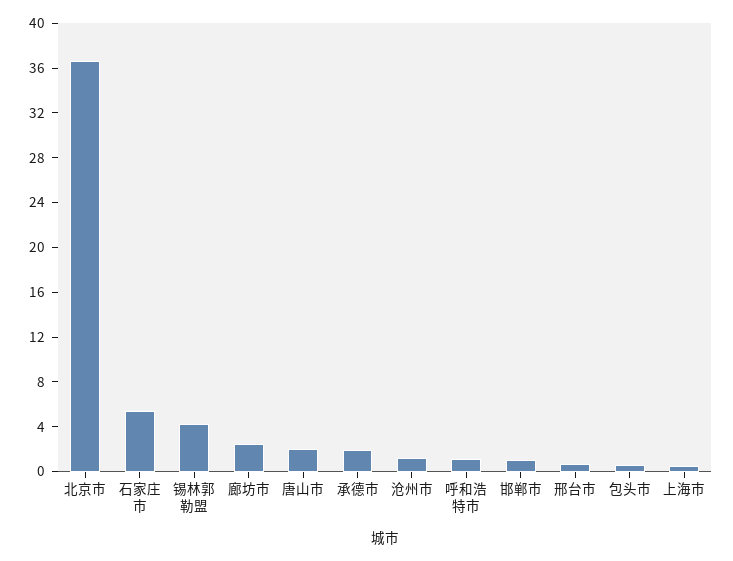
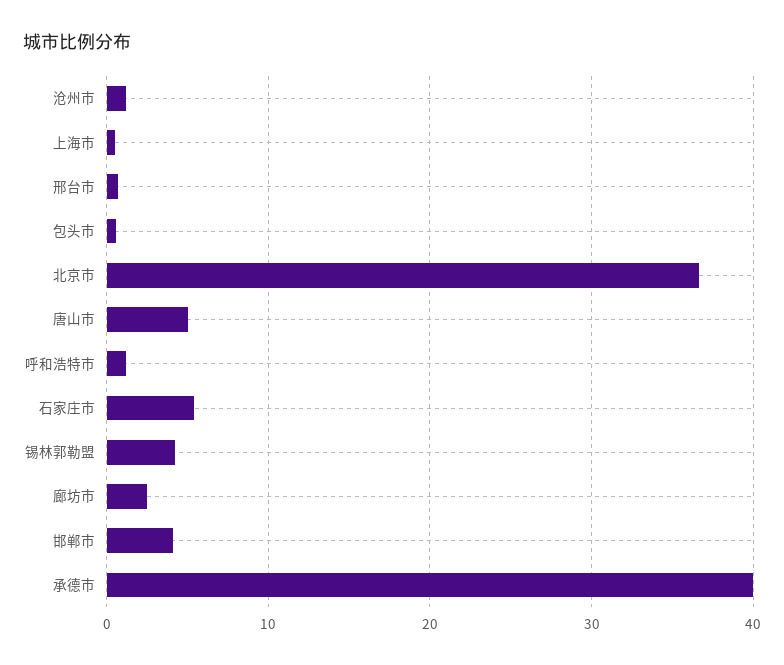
  {
    "北京市": 37,
    "石家庄市": 5,
    "锡林郭勒盟": 4,
    "廊坊市": 3,
-   "唐山市": 2,
+   "唐山市": 5,
-   "承德市": 2,
+   "承德市": 40,
    "沧州市": 1,
    "呼和浩特市": 1,
-   "邯郸市": 1,
+   "邯郸市": 4,
    "邢台市": 1,
    "包头市": 1,
    "上海市": 1
  }

